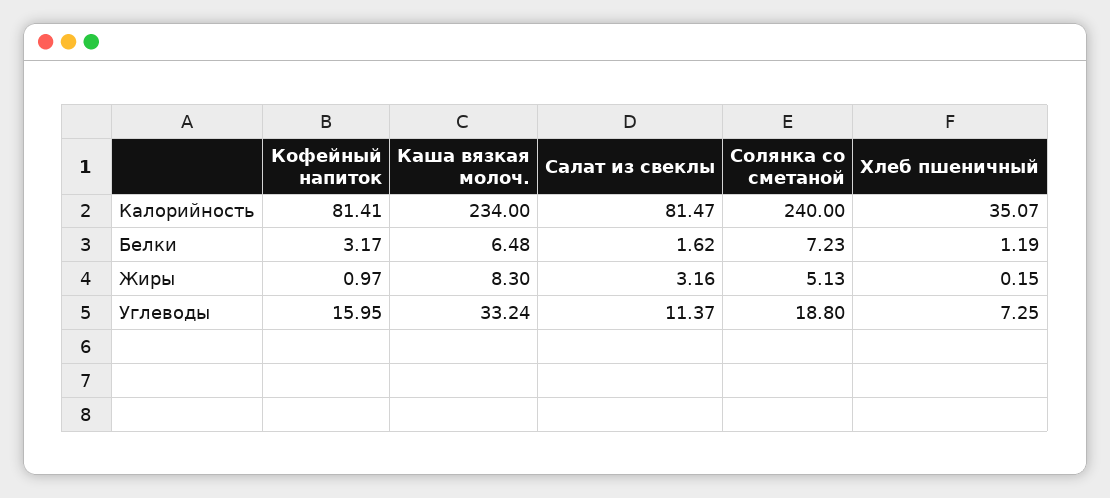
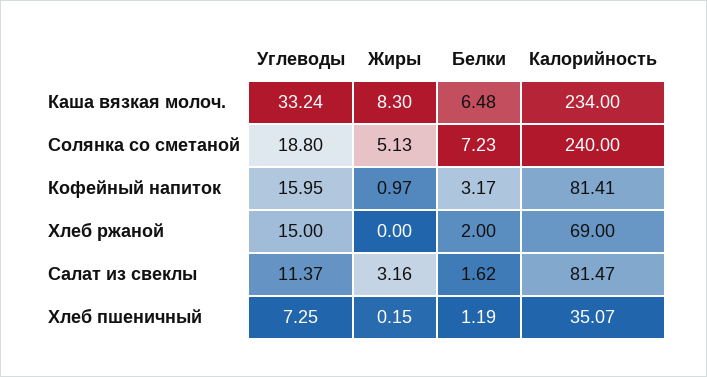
  {
    "Кофейный напиток": {
      "Калорийность": 81.41,
      "Белки": 3.17,
      "Жиры": 0.97,
      "Углеводы": 15.95
    },
    "Каша вязкая молоч.": {
      "Калорийность": 234,
      "Белки": 6.48,
      "Жиры": 8.3,
      "Углеводы": 33.24
    },
    "Салат из свеклы": {
      "Калорийность": 81.47,
      "Белки": 1.62,
      "Жиры": 3.16,
      "Углеводы": 11.37
    },
    "Солянка со сметаной": {
      "Калорийность": 240,
      "Белки": 7.23,
      "Жиры": 5.13,
      "Углеводы": 18.8
    },
    "Хлеб пшеничный": {
      "Калорийность": 35.07,
      "Белки": 1.19,
      "Жиры": 0.15,
      "Углеводы": 7.25
-   }
+   },
+   "Хлеб ржаной": {
+     "Углеводы": 15,
+     "Жиры": 0,
+     "Белки": 2,
+     "Калорийность": 69
+   }
  }

